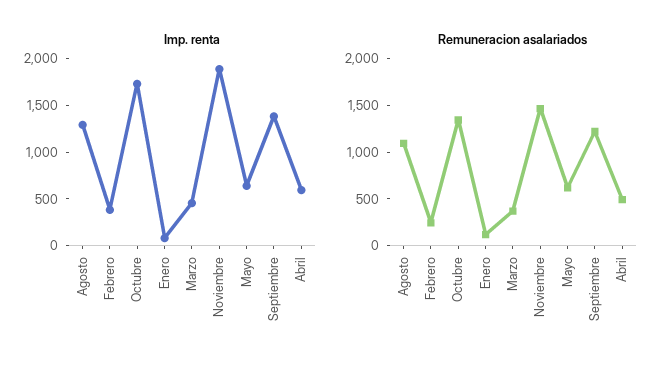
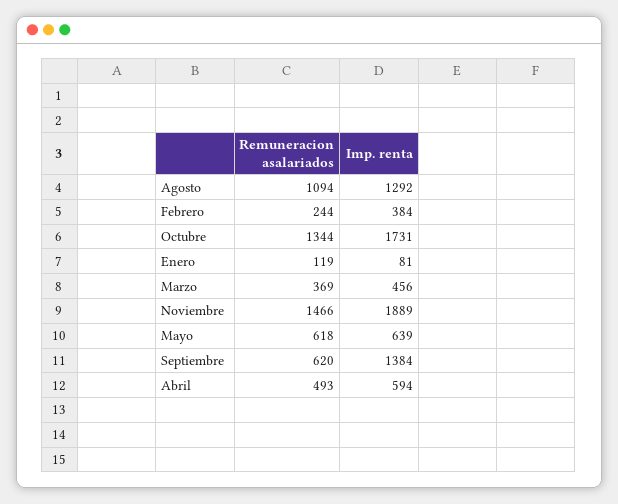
  {
    "Imp. renta": {
      "Agosto": 1292,
      "Febrero": 384,
      "Octubre": 1731,
      "Enero": 81,
      "Marzo": 456,
      "Noviembre": 1889,
      "Mayo": 639,
      "Septiembre": 1384,
      "Abril": 594
    },
    "Remuneracion asalariados": {
      "Agosto": 1094,
      "Febrero": 244,
      "Octubre": 1344,
      "Enero": 119,
      "Marzo": 369,
      "Noviembre": 1466,
      "Mayo": 618,
-     "Septiembre": 1200,
+     "Septiembre": 620,
      "Abril": 493
    }
  }

